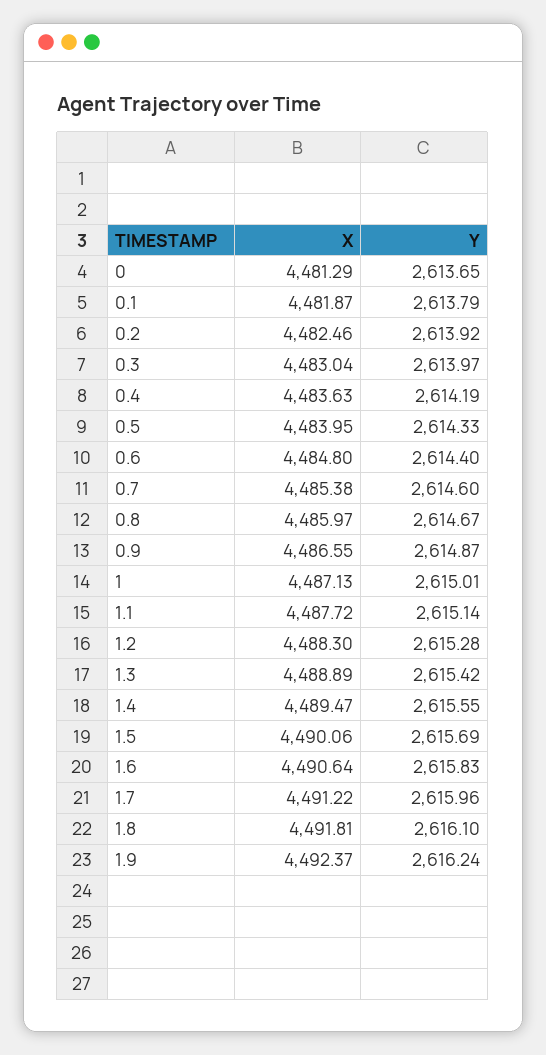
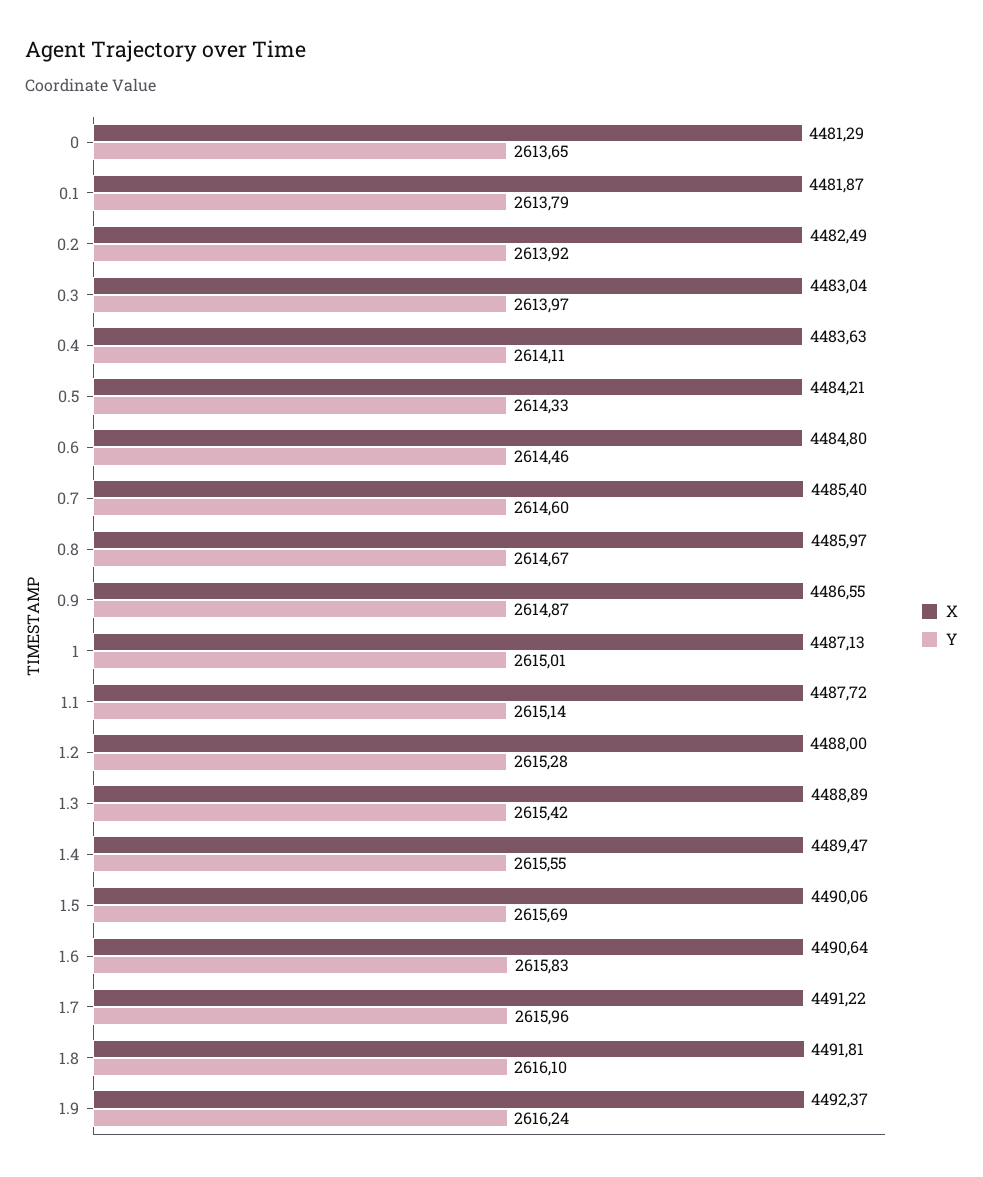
  {
    "X": {
      "0": 4481.29,
      "0.1": 4481.87,
-     "0.2": 4482.46,
+     "0.2": 4482.49,
      "0.3": 4483.04,
      "0.4": 4483.63,
-     "0.5": 4483.95,
+     "0.5": 4484.21,
      "0.6": 4484.8,
-     "0.7": 4485.38,
+     "0.7": 4485.4,
      "0.8": 4485.97,
      "0.9": 4486.55,
      "1": 4487.13,
      "1.1": 4487.72,
-     "1.2": 4488.3,
+     "1.2": 4488,
      "1.3": 4488.89,
      "1.4": 4489.47,
      "1.5": 4490.06,
      "1.6": 4490.64,
      "1.7": 4491.22,
      "1.8": 4491.81,
      "1.9": 4492.37
    },
    "Y": {
      "0": 2613.65,
      "0.1": 2613.79,
      "0.2": 2613.92,
      "0.3": 2613.97,
-     "0.4": 2614.19,
+     "0.4": 2614.11,
      "0.5": 2614.33,
-     "0.6": 2614.4,
+     "0.6": 2614.46,
      "0.7": 2614.6,
      "0.8": 2614.67,
      "0.9": 2614.87,
      "1": 2615.01,
      "1.1": 2615.14,
      "1.2": 2615.28,
      "1.3": 2615.42,
      "1.4": 2615.55,
      "1.5": 2615.69,
      "1.6": 2615.83,
      "1.7": 2615.96,
      "1.8": 2616.1,
      "1.9": 2616.24
    }
  }

